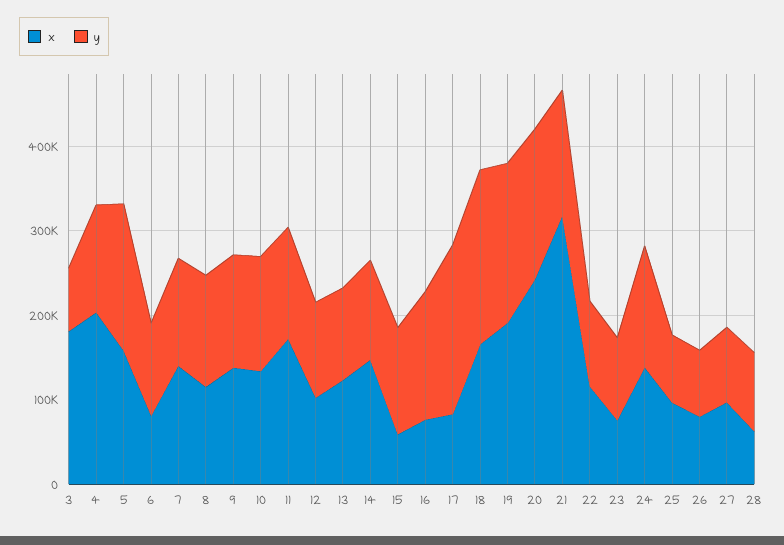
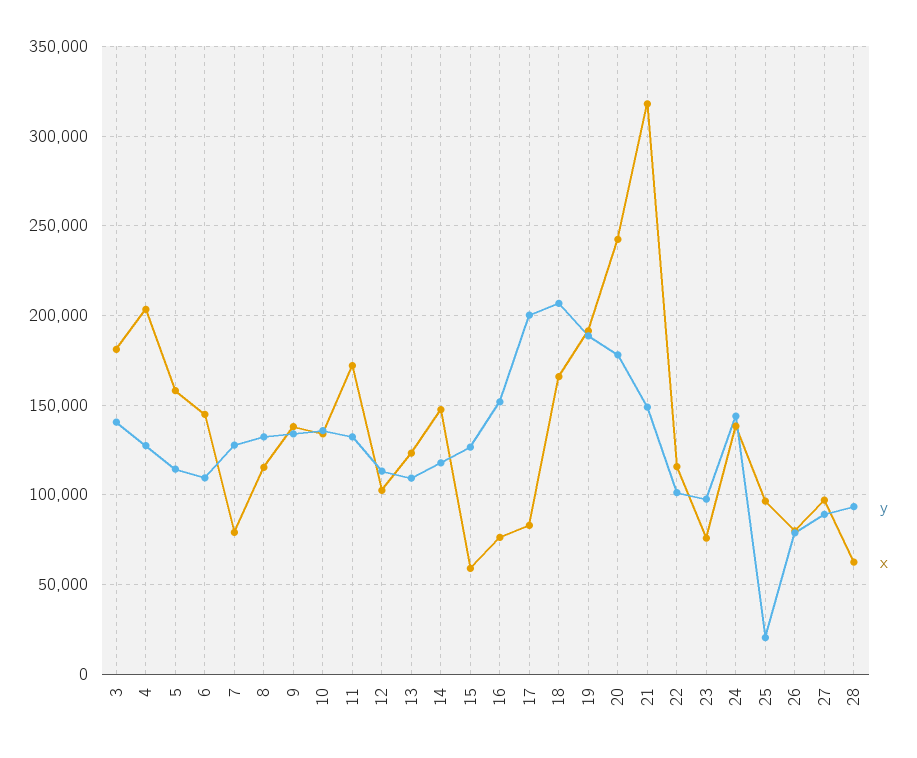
  {
    "x": {
      "3": 180000,
      "4": 205000,
      "5": 160000,
-     "6": 80000,
+     "6": 145000,
-     "7": 140000,
+     "7": 80000,
      "8": 115000,
      "9": 140000,
      "10": 135000,
      "11": 170000,
      "12": 100000,
      "13": 125000,
      "14": 145000,
      "15": 60000,
      "16": 75000,
      "17": 85000,
      "18": 165000,
      "19": 190000,
      "20": 240000,
      "21": 320000,
      "22": 115000,
      "23": 75000,
      "24": 140000,
      "25": 95000,
      "26": 80000,
      "27": 95000,
      "28": 60000
    },
    "y": {
-     "3": 80000,
+     "3": 140000,
      "4": 125000,
-     "5": 180000,
+     "5": 115000,
      "6": 110000,
      "7": 130000,
      "8": 130000,
      "9": 135000,
      "10": 135000,
      "11": 130000,
      "12": 115000,
      "13": 110000,
      "14": 120000,
      "15": 125000,
      "16": 150000,
      "17": 200000,
      "18": 205000,
      "19": 190000,
      "20": 180000,
      "21": 150000,
      "22": 100000,
      "23": 95000,
      "24": 145000,
-     "25": 80000,
+     "25": 20000,
      "26": 80000,
      "27": 90000,
      "28": 95000
    }
  }

